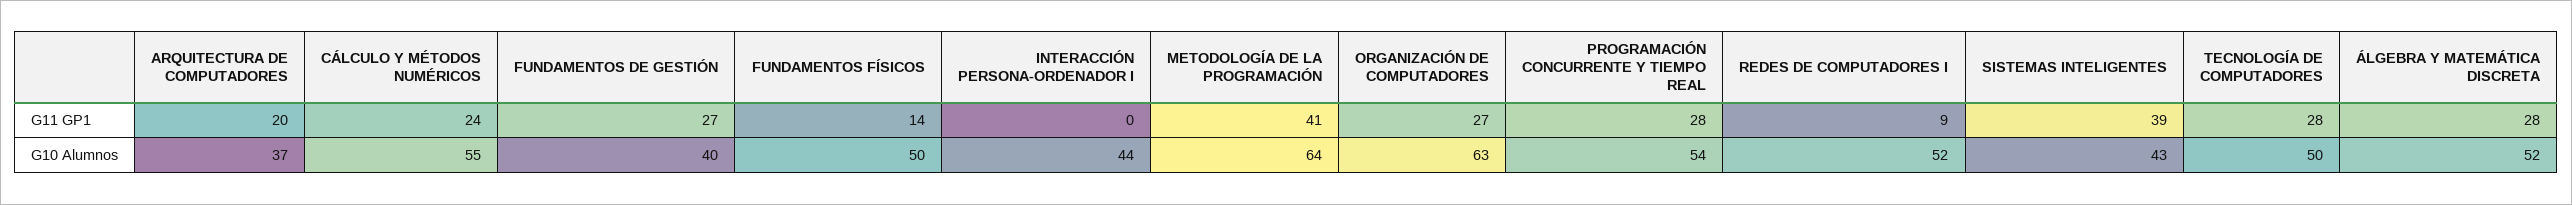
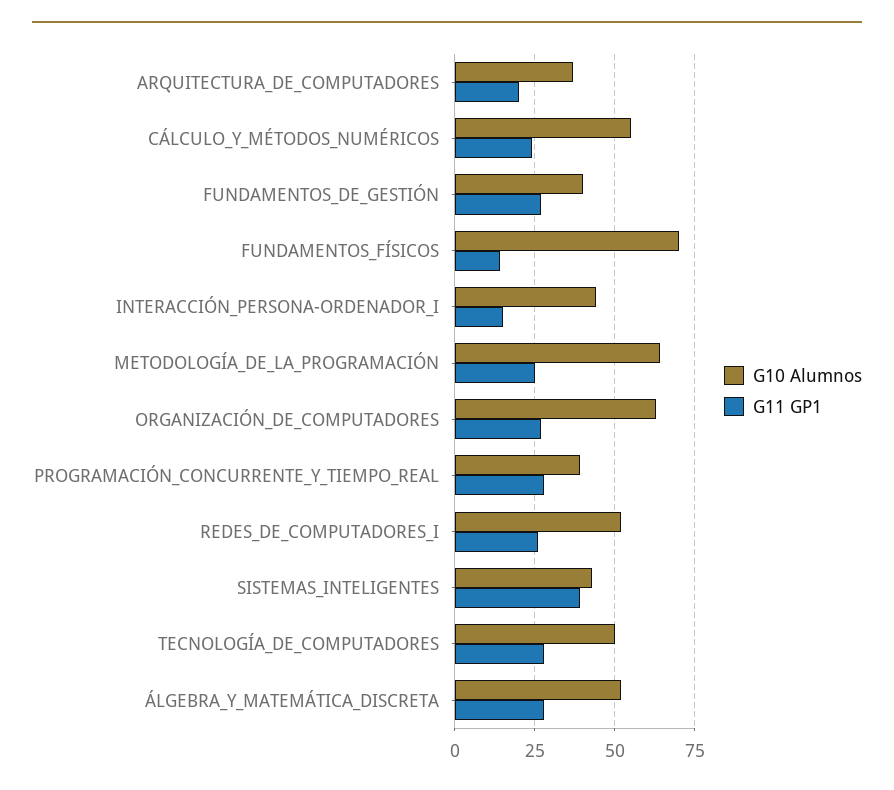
  {
    "G11 GP1": {
      "ARQUITECTURA DE COMPUTADORES": 20,
      "CÁLCULO Y MÉTODOS NUMÉRICOS": 24,
      "FUNDAMENTOS DE GESTIÓN": 27,
      "FUNDAMENTOS FÍSICOS": 14,
-     "INTERACCIÓN PERSONA-ORDENADOR I": 0,
+     "INTERACCIÓN PERSONA-ORDENADOR I": 15,
-     "METODOLOGÍA DE LA PROGRAMACIÓN": 41,
+     "METODOLOGÍA DE LA PROGRAMACIÓN": 25,
      "ORGANIZACIÓN DE COMPUTADORES": 27,
      "PROGRAMACIÓN CONCURRENTE Y TIEMPO REAL": 28,
-     "REDES DE COMPUTADORES I": 9,
+     "REDES DE COMPUTADORES I": 25,
      "SISTEMAS INTELIGENTES": 39,
      "TECNOLOGÍA DE COMPUTADORES": 28,
      "ÁLGEBRA Y MATEMÁTICA DISCRETA": 28
    },
    "G10 Alumnos": {
      "ARQUITECTURA DE COMPUTADORES": 37,
      "CÁLCULO Y MÉTODOS NUMÉRICOS": 55,
      "FUNDAMENTOS DE GESTIÓN": 40,
-     "FUNDAMENTOS FÍSICOS": 50,
+     "FUNDAMENTOS FÍSICOS": 70,
      "INTERACCIÓN PERSONA-ORDENADOR I": 44,
      "METODOLOGÍA DE LA PROGRAMACIÓN": 64,
      "ORGANIZACIÓN DE COMPUTADORES": 63,
-     "PROGRAMACIÓN CONCURRENTE Y TIEMPO REAL": 54,
+     "PROGRAMACIÓN CONCURRENTE Y TIEMPO REAL": 40,
      "REDES DE COMPUTADORES I": 52,
      "SISTEMAS INTELIGENTES": 43,
      "TECNOLOGÍA DE COMPUTADORES": 50,
      "ÁLGEBRA Y MATEMÁTICA DISCRETA": 52
    }
  }

